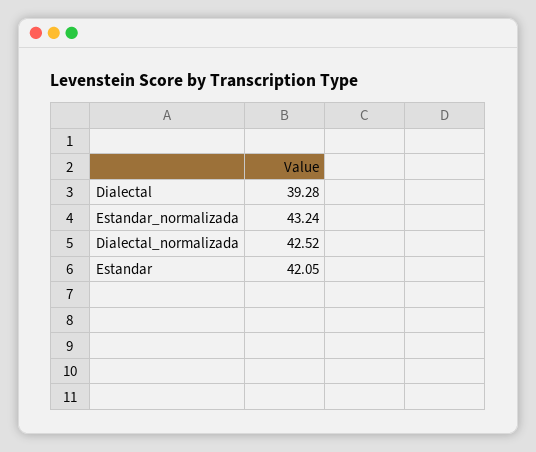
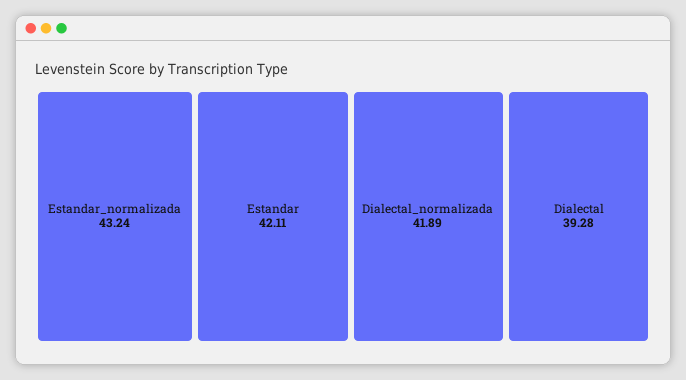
  {
    "Dialectal": 39.28,
    "Estandar_normalizada": 43.24,
-   "Dialectal_normalizada": 42.52,
+   "Dialectal_normalizada": 41.89,
-   "Estandar": 42.05
+   "Estandar": 42.11
  }

